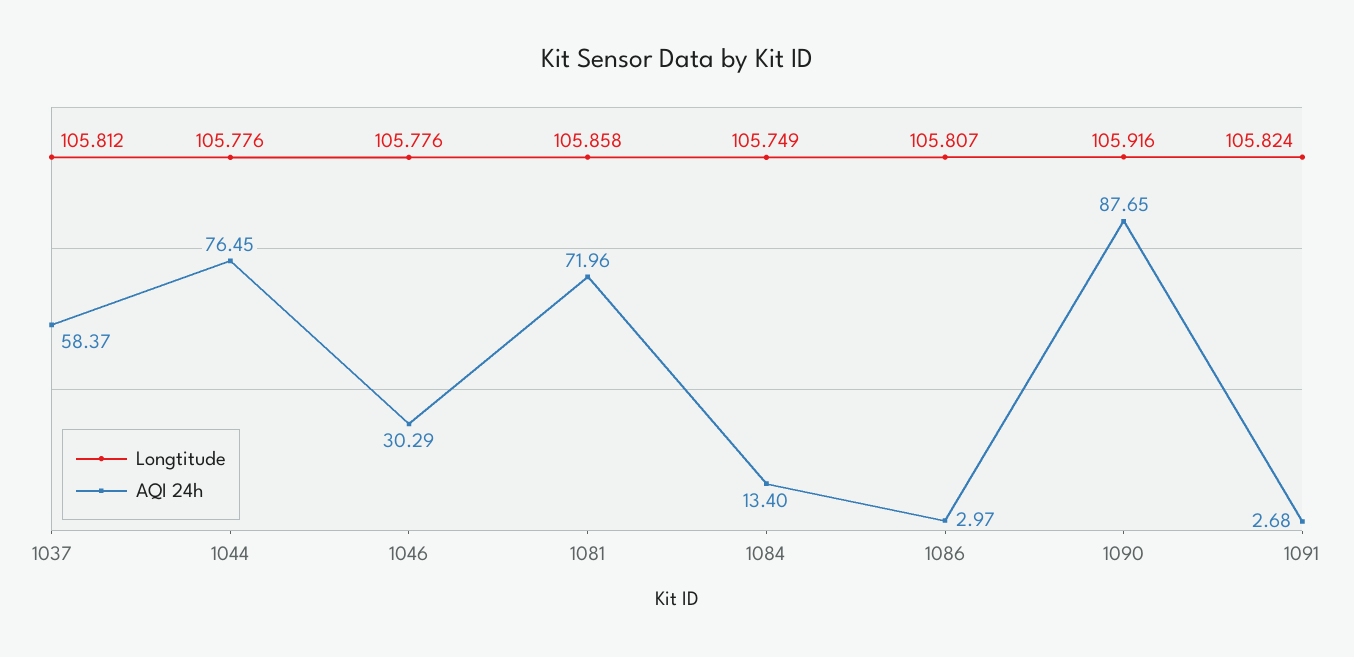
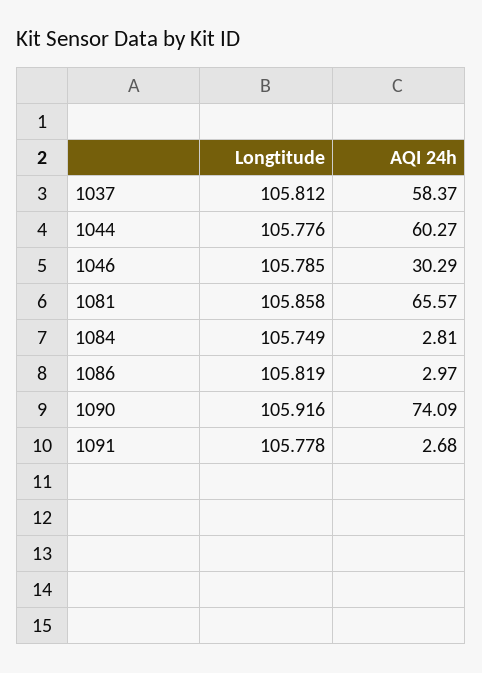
  {
    "Longtitude": {
      "1037": 105.812,
      "1044": 105.776,
-     "1046": 105.776,
+     "1046": 105.785,
      "1081": 105.858,
      "1084": 105.749,
-     "1086": 105.807,
+     "1086": 105.819,
      "1090": 105.916,
-     "1091": 105.824
+     "1091": 105.778
    },
    "AQI 24h": {
      "1037": 58.37,
-     "1044": 76.45,
+     "1044": 60.27,
      "1046": 30.29,
-     "1081": 71.96,
+     "1081": 65.57,
-     "1084": 13.4,
+     "1084": 2.81,
      "1086": 2.97,
-     "1090": 87.65,
+     "1090": 74.09,
      "1091": 2.68
    }
  }

